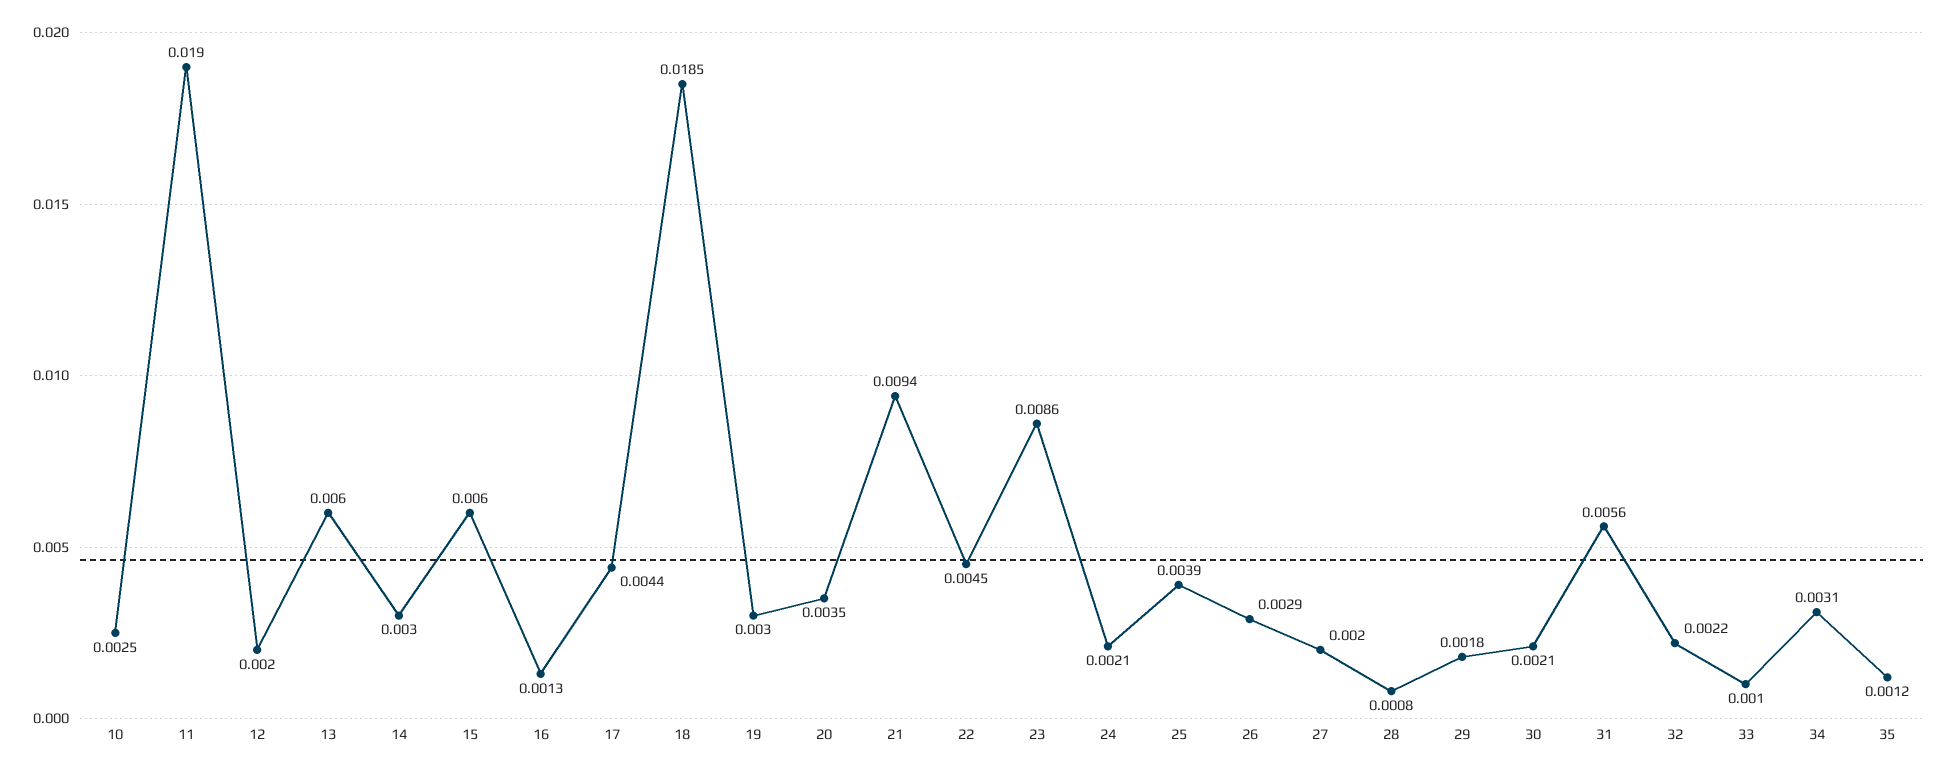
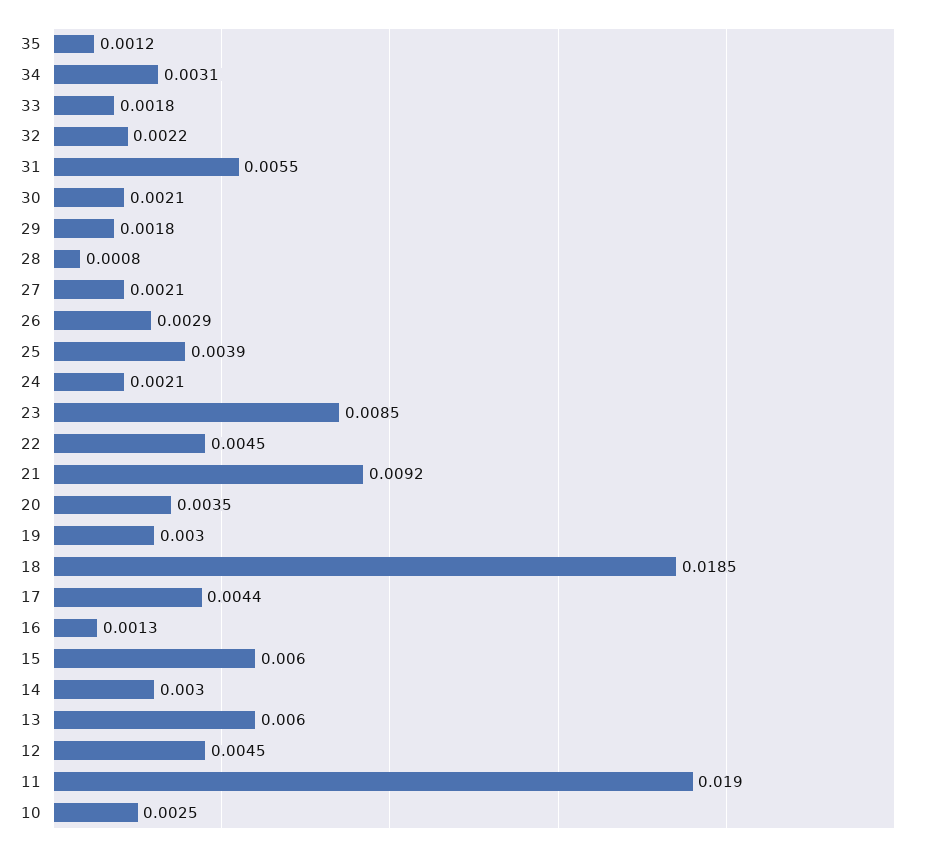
  {
    "10": 0.0025,
    "11": 0.019,
-   "12": 0.002,
+   "12": 0.0045,
    "13": 0.006,
    "14": 0.003,
    "15": 0.006,
    "16": 0.0013,
    "17": 0.0044,
    "18": 0.0185,
    "19": 0.003,
    "20": 0.0035,
-   "21": 0.0094,
+   "21": 0.0092,
    "22": 0.0045,
-   "23": 0.0086,
+   "23": 0.0085,
    "24": 0.0021,
    "25": 0.0039,
    "26": 0.0029,
-   "27": 0.002,
+   "27": 0.0021,
    "28": 0.0008,
    "29": 0.0018,
    "30": 0.0021,
-   "31": 0.0056,
+   "31": 0.0055,
    "32": 0.0022,
-   "33": 0.001,
+   "33": 0.0018,
    "34": 0.0031,
    "35": 0.0012
  }

